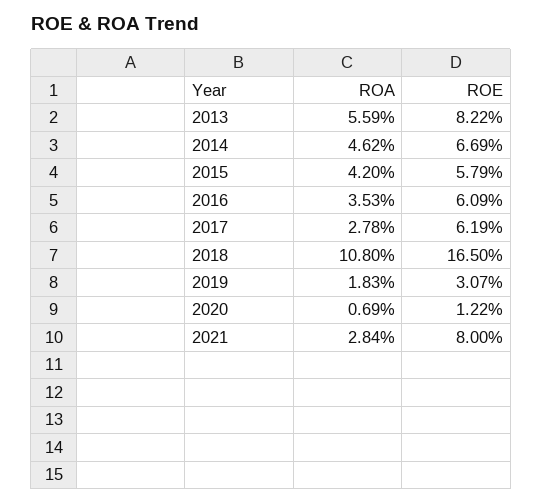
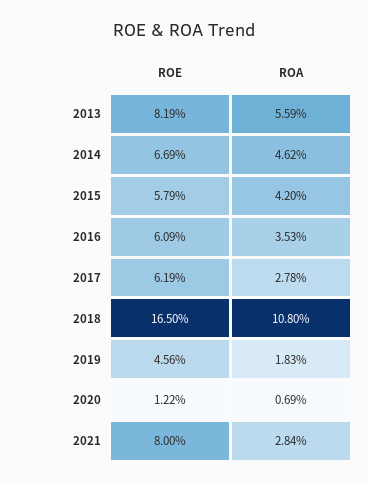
  {
    "ROA": {
      "2013": 5.59,
      "2014": 4.62,
      "2015": 4.2,
      "2016": 3.53,
      "2017": 2.78,
      "2018": 10.8,
      "2019": 1.83,
      "2020": 0.69,
      "2021": 2.84
    },
    "ROE": {
-     "2013": 8.22,
+     "2013": 8.19,
      "2014": 6.69,
      "2015": 5.79,
      "2016": 6.09,
      "2017": 6.19,
      "2018": 16.5,
-     "2019": 3.07,
+     "2019": 4.56,
      "2020": 1.22,
      "2021": 8
    }
  }

